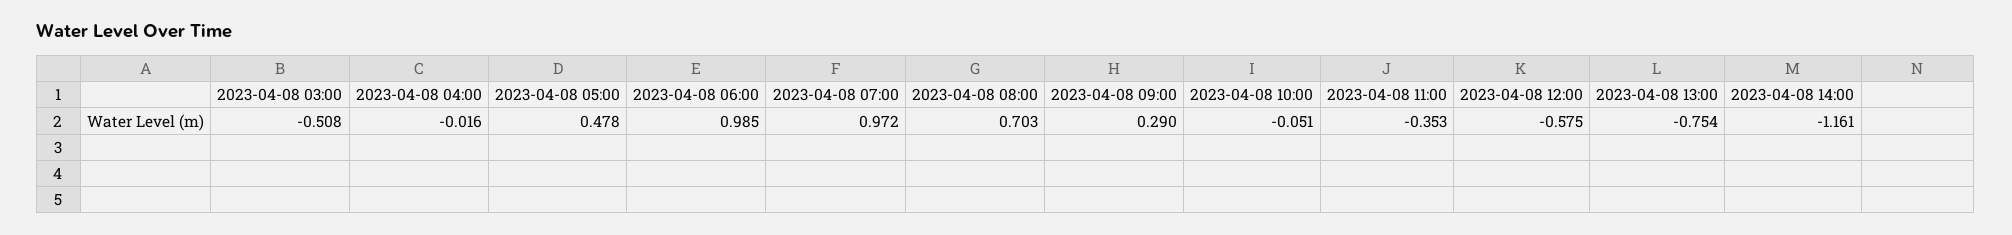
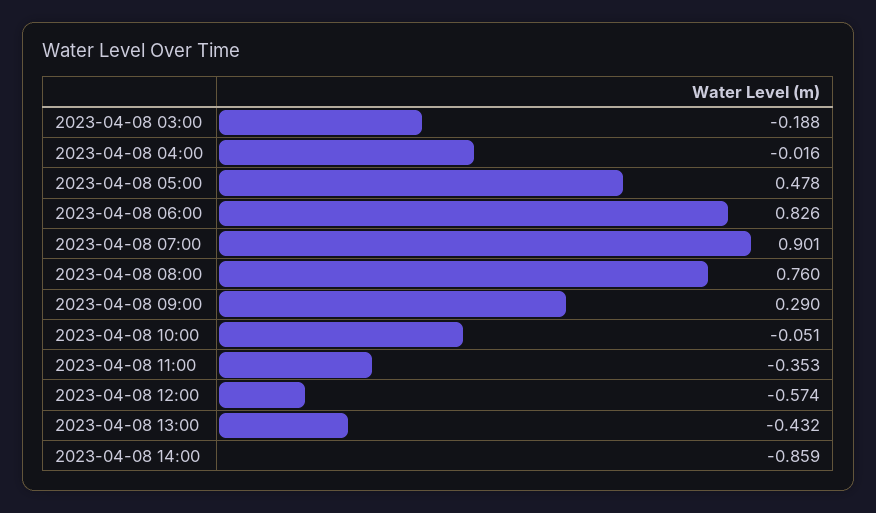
  {
-   "2023-04-08 03:00": -0.508,
+   "2023-04-08 03:00": -0.188,
    "2023-04-08 04:00": -0.016,
    "2023-04-08 05:00": 0.478,
-   "2023-04-08 06:00": 0.985,
+   "2023-04-08 06:00": 0.826,
-   "2023-04-08 07:00": 0.972,
+   "2023-04-08 07:00": 0.901,
-   "2023-04-08 08:00": 0.703,
+   "2023-04-08 08:00": 0.76,
    "2023-04-08 09:00": 0.29,
    "2023-04-08 10:00": -0.051,
    "2023-04-08 11:00": -0.353,
-   "2023-04-08 12:00": -0.575,
+   "2023-04-08 12:00": -0.574,
-   "2023-04-08 13:00": -0.754,
+   "2023-04-08 13:00": -0.432,
-   "2023-04-08 14:00": -1.161
+   "2023-04-08 14:00": -0.859
  }

